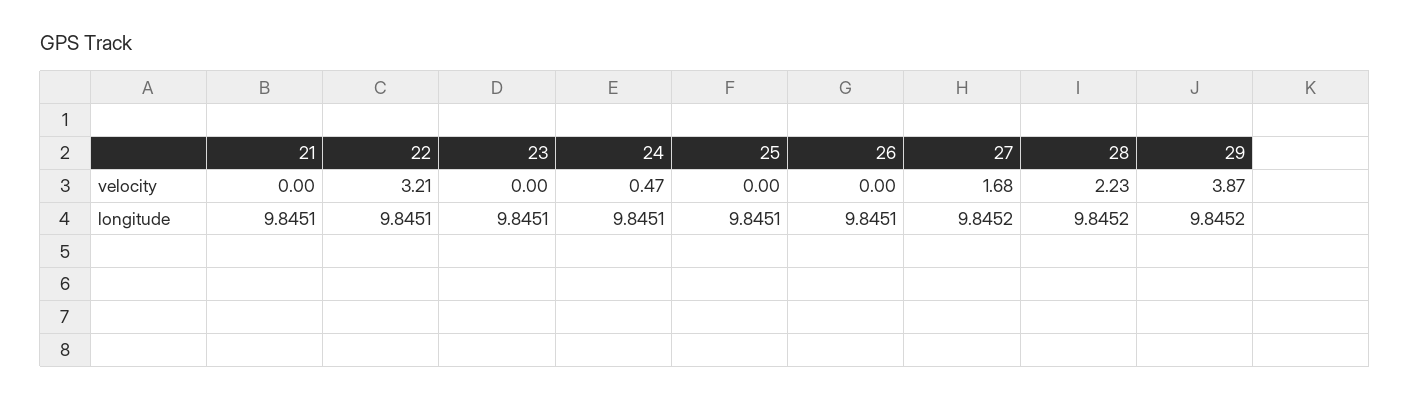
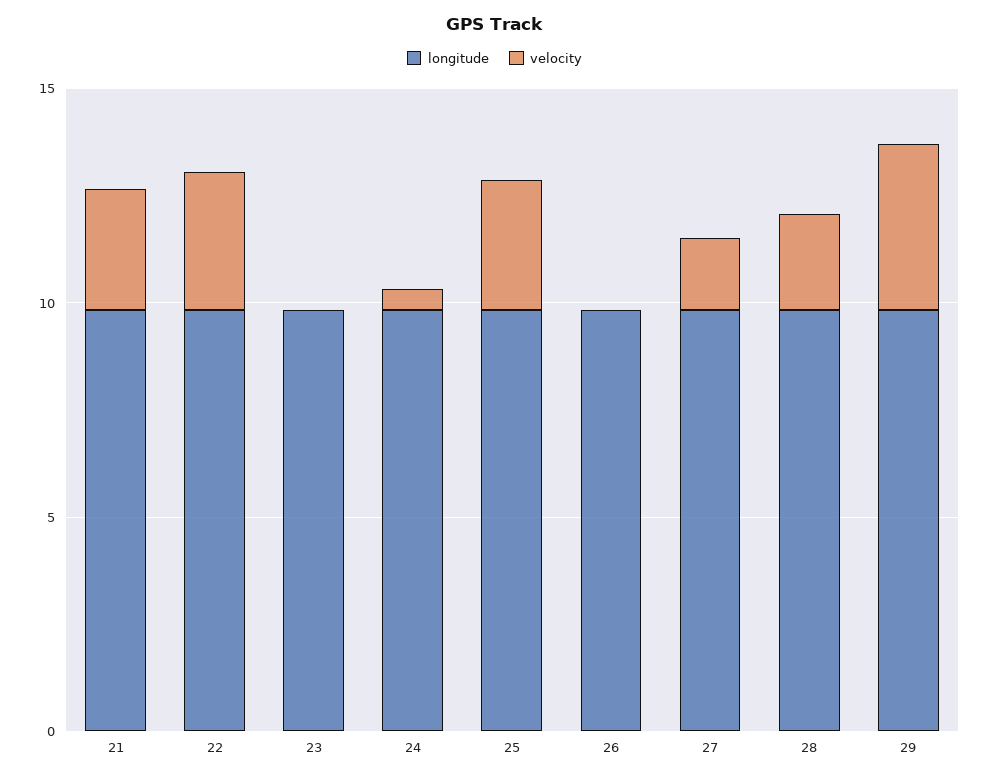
  {
    "velocity": {
-     "21": 0,
+     "21": 3,
      "22": 3.21,
      "23": 0,
      "24": 0.47,
-     "25": 0,
+     "25": 3,
      "26": 0,
      "27": 1.68,
      "28": 2.23,
      "29": 3.87
    },
    "longitude": {
      "21": 9.8451,
      "22": 9.8451,
      "23": 9.8451,
      "24": 9.8451,
      "25": 9.8451,
      "26": 9.8451,
      "27": 9.8452,
      "28": 9.8452,
      "29": 9.8452
    }
  }

